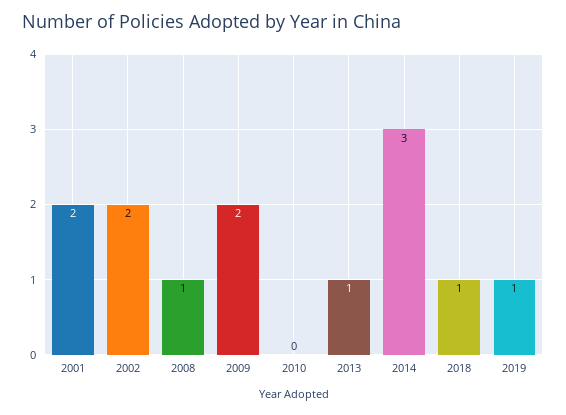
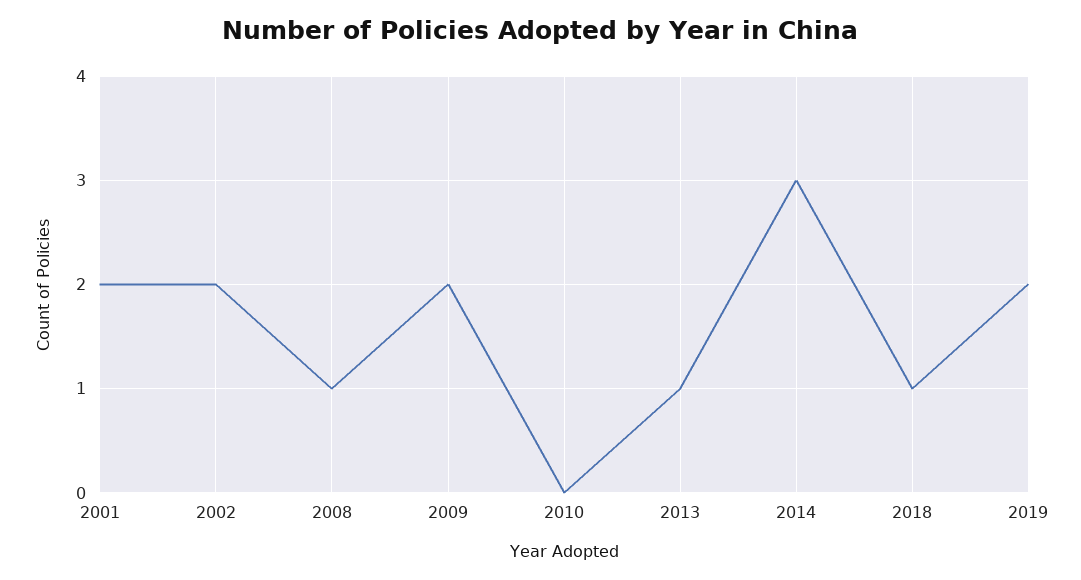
  {
    "2001": 2,
    "2002": 2,
    "2008": 1,
    "2009": 2,
    "2010": 0,
    "2013": 1,
    "2014": 3,
    "2018": 1,
-   "2019": 1
+   "2019": 2
  }

